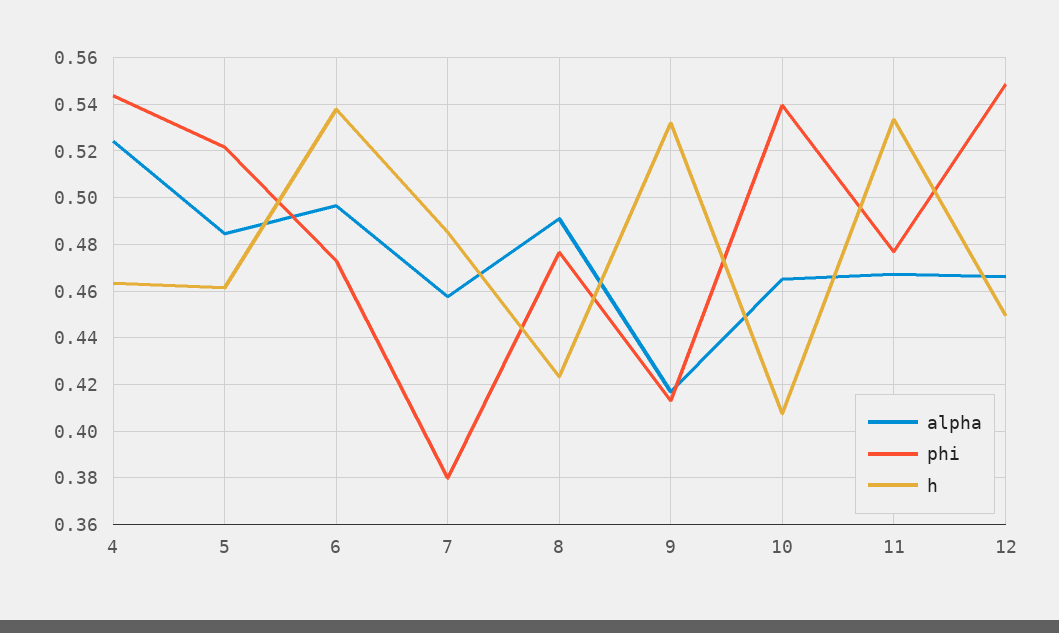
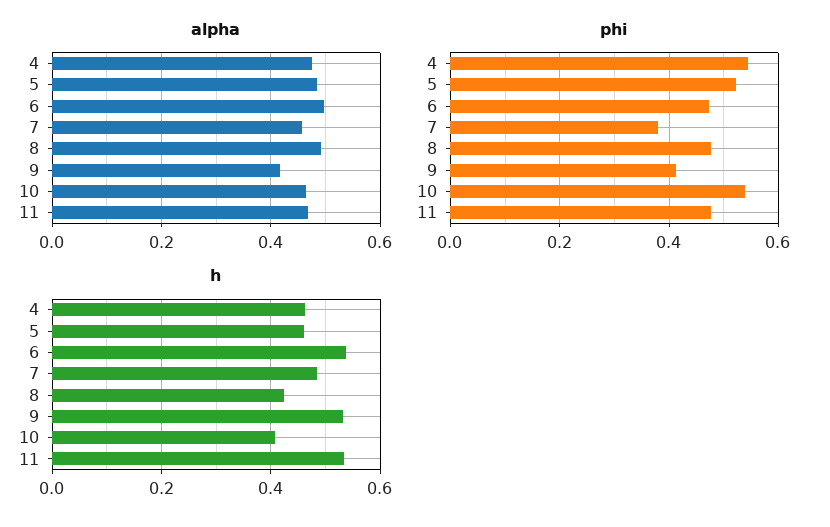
  {
    "alpha": {
-     "4": 0.525,
+     "4": 0.48,
      "5": 0.485,
      "6": 0.495,
      "7": 0.46,
      "8": 0.49,
      "9": 0.415,
      "10": 0.465,
-     "11": 0.465,
+     "11": 0.465
-     "12": 0.465
    },
    "phi": {
      "4": 0.545,
      "5": 0.52,
      "6": 0.475,
      "7": 0.38,
      "8": 0.475,
      "9": 0.415,
      "10": 0.54,
-     "11": 0.475,
+     "11": 0.475
-     "12": 0.55
    },
    "h": {
      "4": 0.465,
      "5": 0.46,
      "6": 0.54,
      "7": 0.485,
      "8": 0.425,
      "9": 0.53,
      "10": 0.405,
-     "11": 0.535,
+     "11": 0.535
-     "12": 0.45
    }
  }

